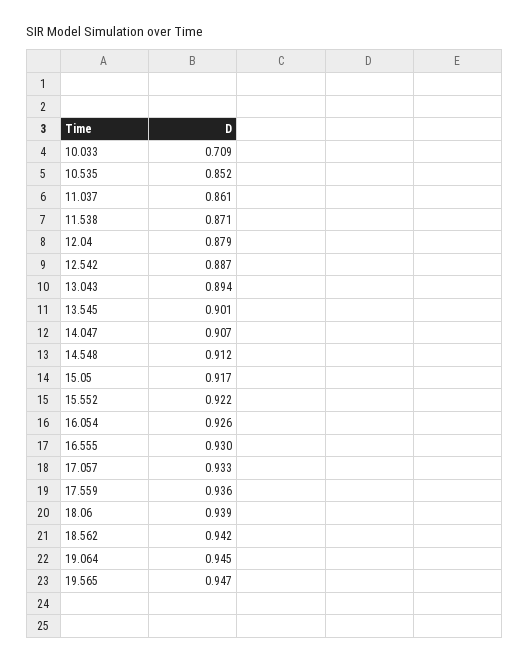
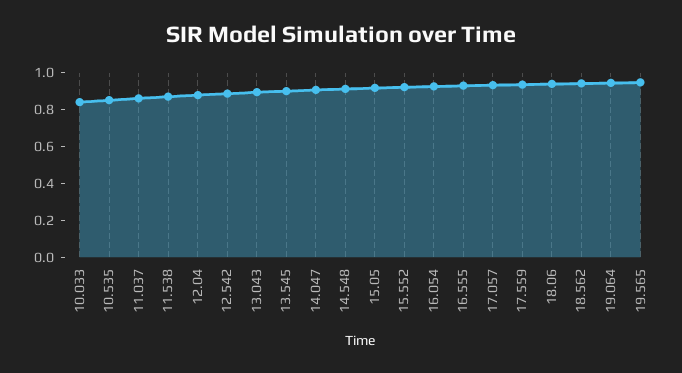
  {
-   "10.033": 0.709,
+   "10.033": 0.85,
    "10.535": 0.852,
    "11.037": 0.861,
    "11.538": 0.871,
    "12.04": 0.879,
    "12.542": 0.887,
    "13.043": 0.894,
    "13.545": 0.901,
    "14.047": 0.907,
    "14.548": 0.912,
    "15.05": 0.917,
    "15.552": 0.922,
    "16.054": 0.926,
    "16.555": 0.93,
    "17.057": 0.933,
    "17.559": 0.936,
    "18.06": 0.939,
    "18.562": 0.942,
    "19.064": 0.945,
    "19.565": 0.947
  }

